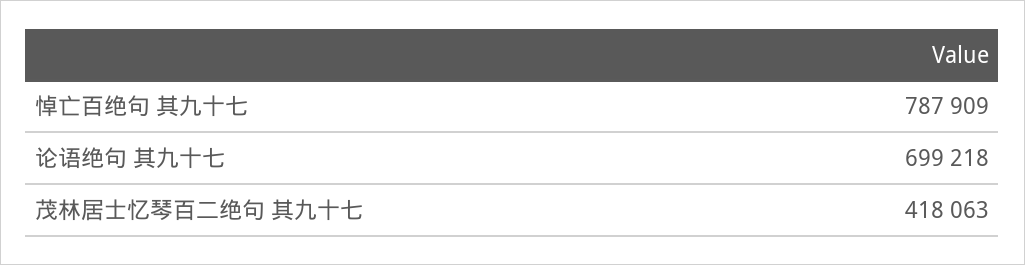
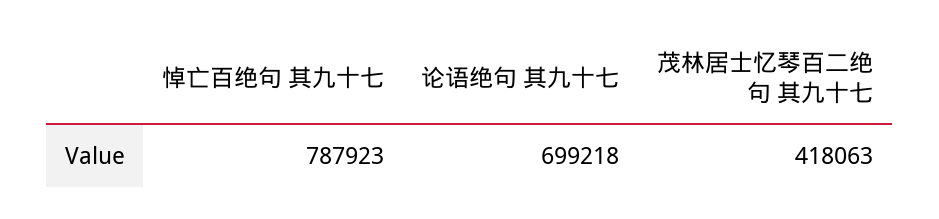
  {
-   "悼亡百绝句 其九十七": 787909,
+   "悼亡百绝句 其九十七": 787923,
    "论语绝句 其九十七": 699218,
    "茂林居士忆琴百二绝句 其九十七": 418063
  }

